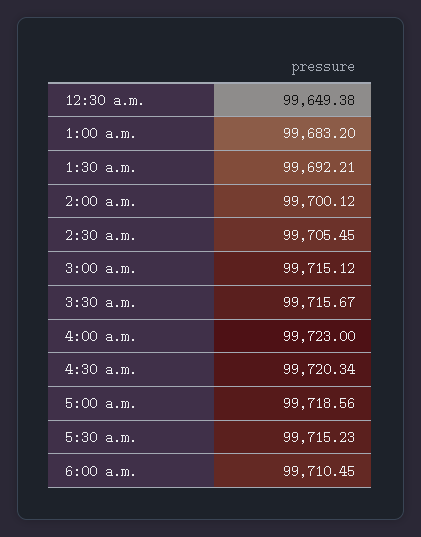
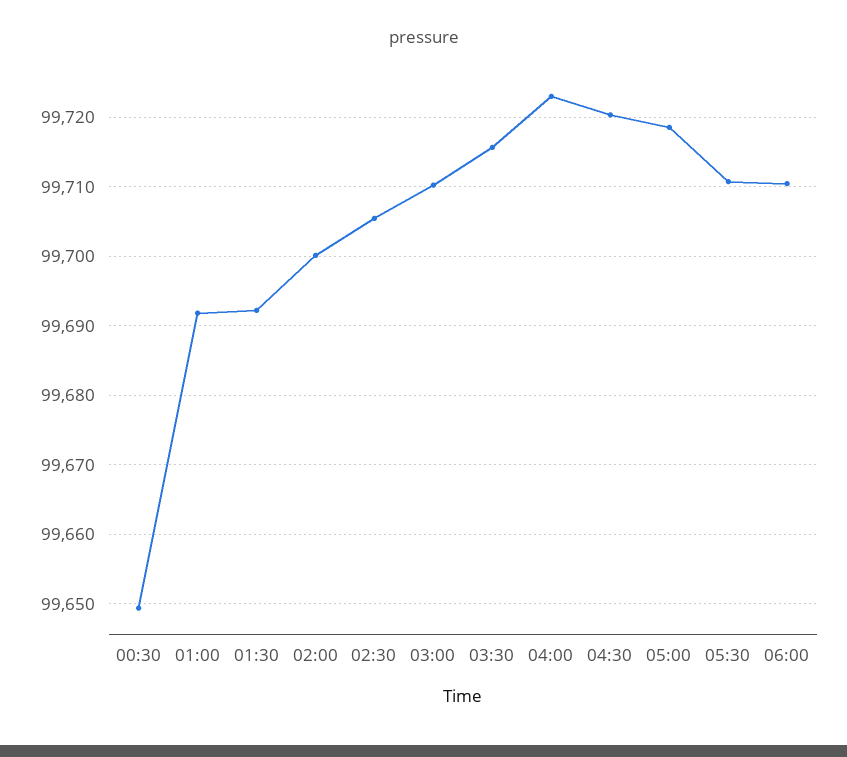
  {
    "12:30 a.m.": 99649.38,
-   "1:00 a.m.": 99683.2,
+   "1:00 a.m.": 99692,
    "1:30 a.m.": 99692.21,
    "2:00 a.m.": 99700.12,
    "2:30 a.m.": 99705.45,
-   "3:00 a.m.": 99715.12,
+   "3:00 a.m.": 99710,
    "3:30 a.m.": 99715.67,
    "4:00 a.m.": 99723,
    "4:30 a.m.": 99720.34,
    "5:00 a.m.": 99718.56,
-   "5:30 a.m.": 99715.23,
+   "5:30 a.m.": 99711,
    "6:00 a.m.": 99710.45
  }

